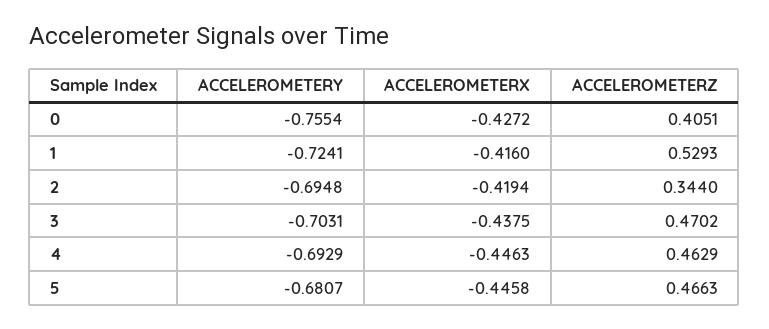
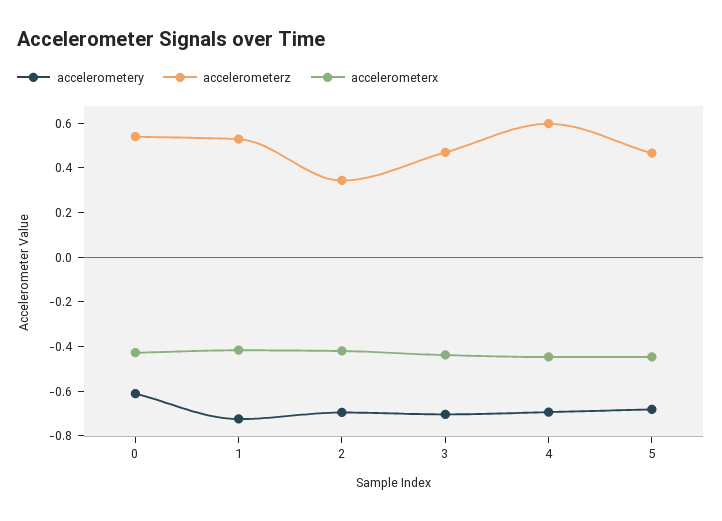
  {
    "ACCELEROMETERY": {
-     "0": -0.7554,
+     "0": -0.6,
      "1": -0.7241,
      "2": -0.6948,
      "3": -0.7031,
      "4": -0.6929,
      "5": -0.6807
    },
    "ACCELEROMETERX": {
      "0": -0.4272,
      "1": -0.416,
      "2": -0.4194,
      "3": -0.4375,
      "4": -0.4463,
      "5": -0.4458
    },
    "ACCELEROMETERZ": {
-     "0": 0.4051,
+     "0": 0.55,
      "1": 0.5293,
      "2": 0.344,
      "3": 0.4702,
-     "4": 0.4629,
+     "4": 0.6,
      "5": 0.4663
    }
  }

